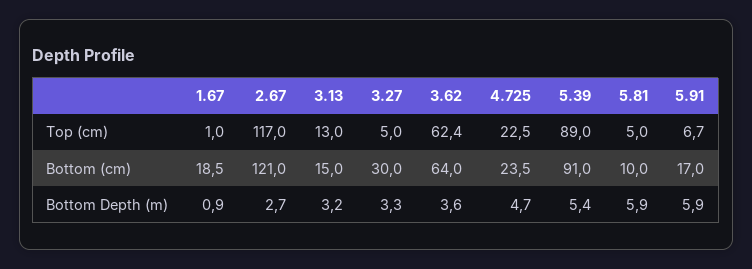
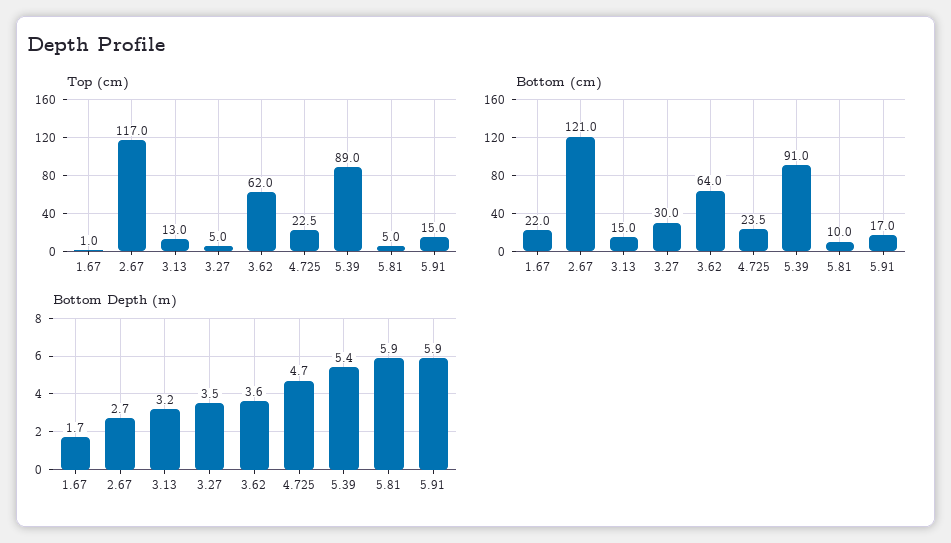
  {
    "Top (cm)": {
      "1.67": 1,
      "2.67": 117,
      "3.13": 13,
      "3.27": 5,
-     "3.62": 62.4,
+     "3.62": 62,
      "4.725": 22.5,
      "5.39": 89,
      "5.81": 5,
-     "5.91": 6.7
+     "5.91": 15
    },
    "Bottom (cm)": {
-     "1.67": 18.5,
+     "1.67": 22,
      "2.67": 121,
      "3.13": 15,
      "3.27": 30,
      "3.62": 64,
      "4.725": 23.5,
      "5.39": 91,
      "5.81": 10,
      "5.91": 17
    },
    "Bottom Depth (m)": {
-     "1.67": 0.9,
+     "1.67": 1.7,
      "2.67": 2.7,
      "3.13": 3.2,
-     "3.27": 3.3,
+     "3.27": 3.5,
      "3.62": 3.6,
      "4.725": 4.7,
      "5.39": 5.4,
      "5.81": 5.9,
      "5.91": 5.9
    }
  }

